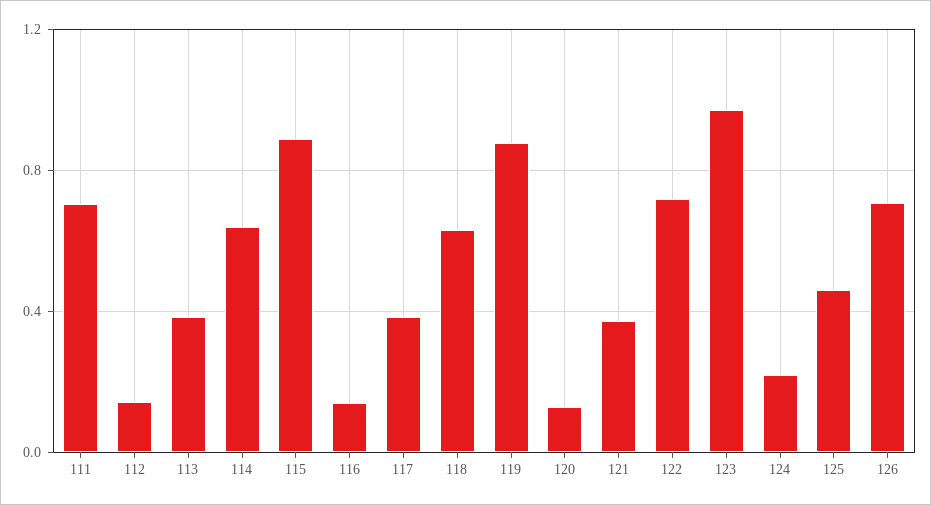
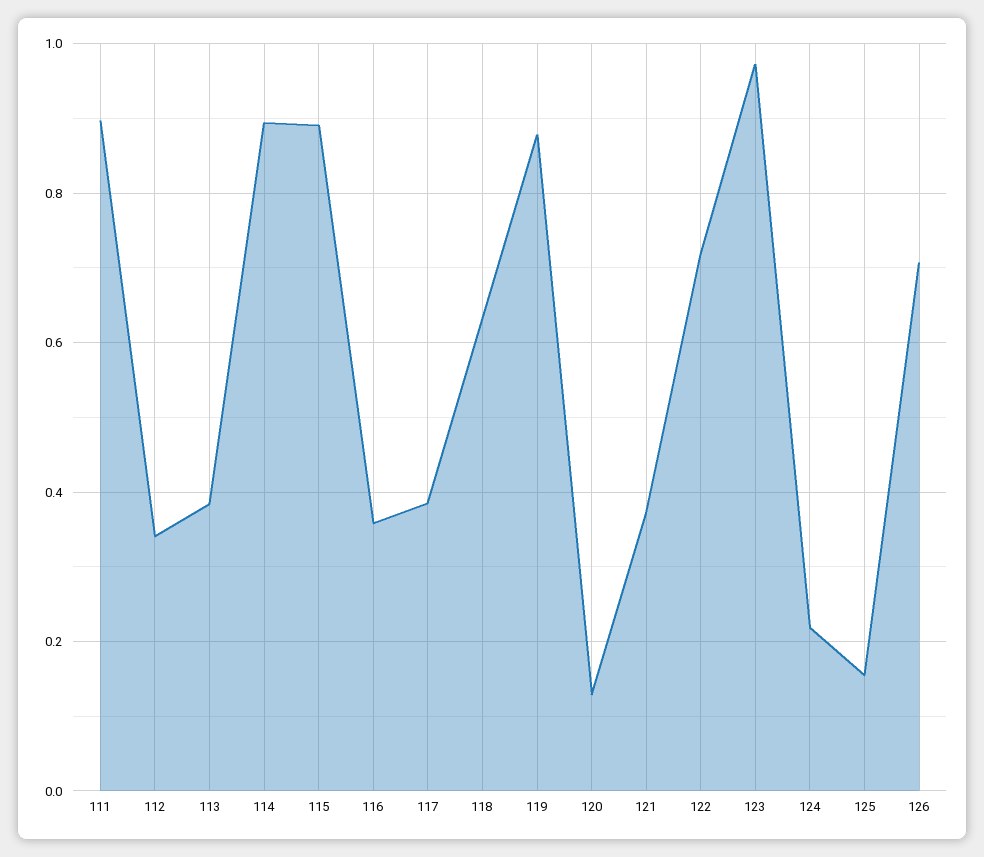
  {
-   "111": 0.7,
+   "111": 0.9,
-   "112": 0.15,
+   "112": 0.34,
    "113": 0.38,
-   "114": 0.65,
+   "114": 0.9,
    "115": 0.9,
-   "116": 0.15,
+   "116": 0.36,
    "117": 0.38,
    "118": 0.64,
    "119": 0.88,
    "120": 0.12,
    "121": 0.38,
    "122": 0.72,
    "123": 0.98,
    "124": 0.22,
-   "125": 0.45,
+   "125": 0.16,
    "126": 0.7
  }

